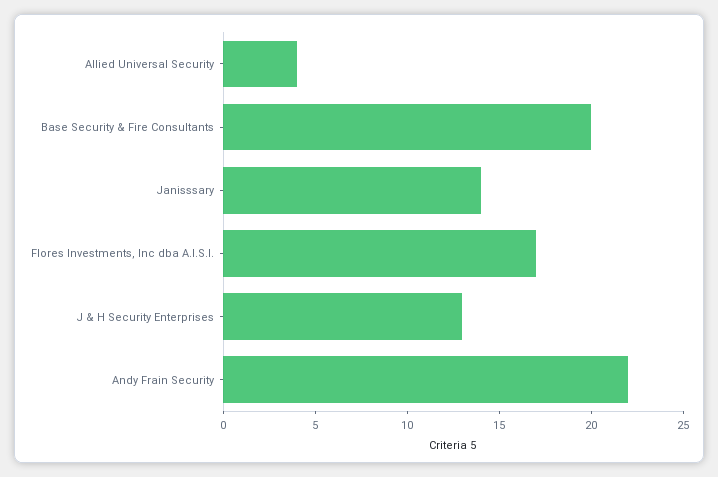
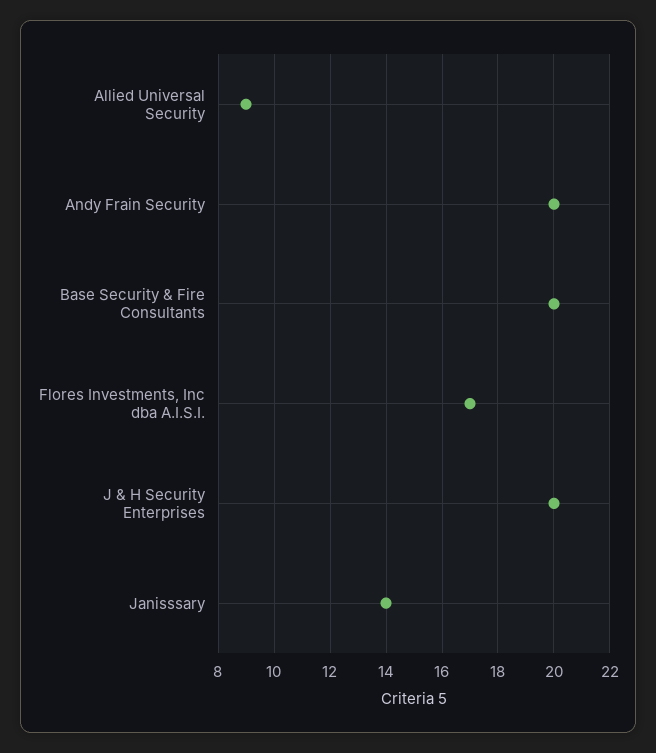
  {
-   "Allied Universal Security": 4,
+   "Allied Universal Security": 9,
    "Base Security & Fire Consultants": 20,
    "Janisssary": 14,
    "Flores Investments, Inc dba A.I.S.I.": 17,
-   "J & H Security Enterprises": 13,
+   "J & H Security Enterprises": 20,
-   "Andy Frain Security": 22
+   "Andy Frain Security": 20
  }

